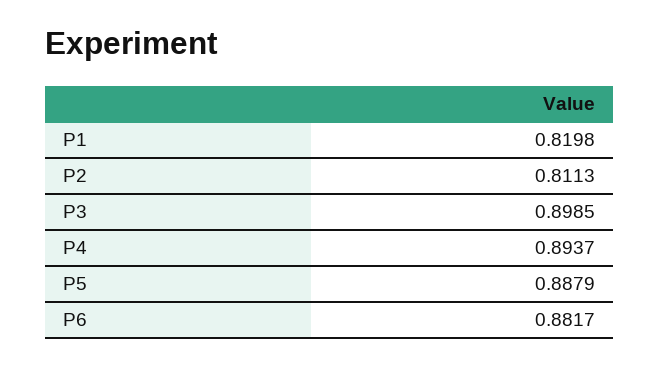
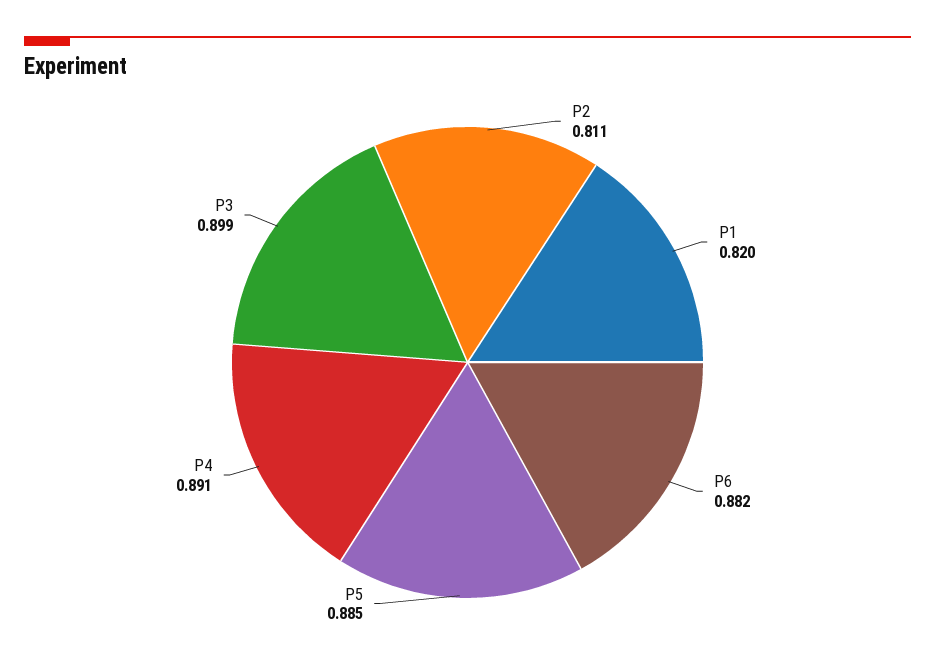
  {
    "P1": 0.8198,
    "P2": 0.8113,
    "P3": 0.8985,
-   "P4": 0.8937,
+   "P4": 0.891,
-   "P5": 0.8879,
+   "P5": 0.885,
    "P6": 0.8817
  }

